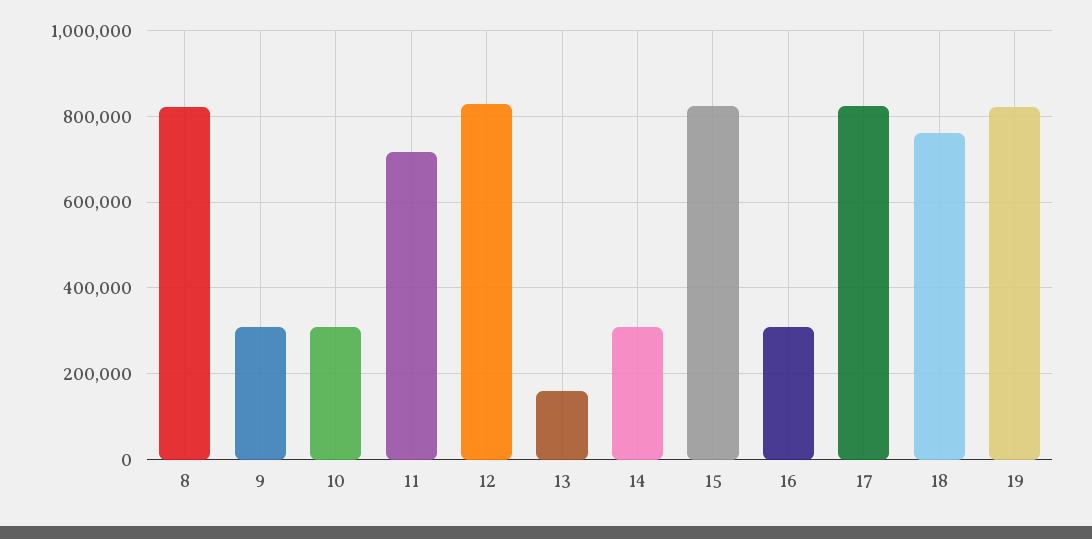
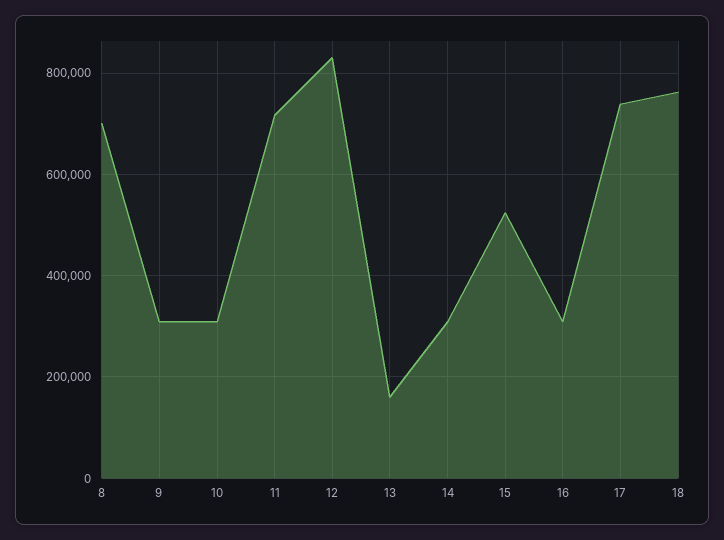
  {
-   "8": 820000,
+   "8": 700000,
    "9": 300000,
    "10": 300000,
    "11": 720000,
    "12": 820000,
    "13": 160000,
    "14": 300000,
-   "15": 820000,
+   "15": 520000,
    "16": 300000,
-   "17": 820000,
+   "17": 740000,
-   "18": 760000,
+   "18": 760000
-   "19": 820000
  }

